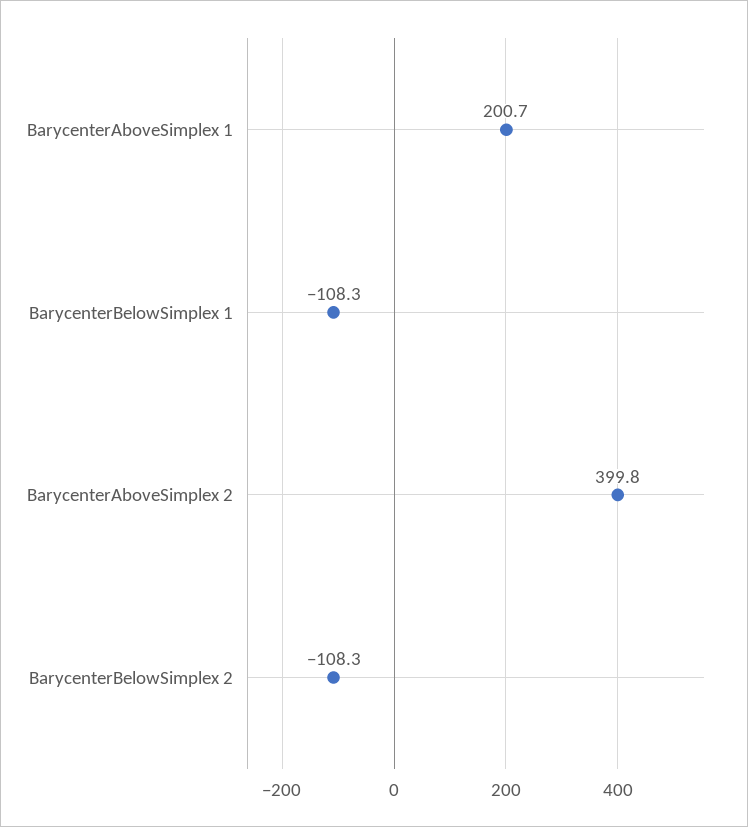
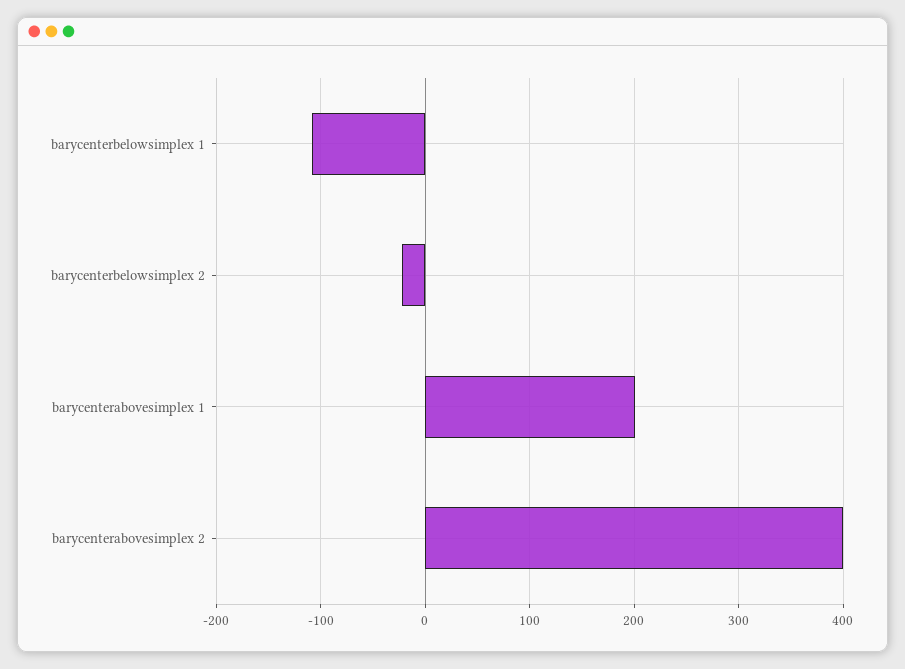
  {
    "BarycenterAboveSimplex 1": 200.7,
    "BarycenterBelowSimplex 1": -108.3,
    "BarycenterAboveSimplex 2": 399.8,
-   "BarycenterBelowSimplex 2": -108.3
+   "BarycenterBelowSimplex 2": -20
  }

